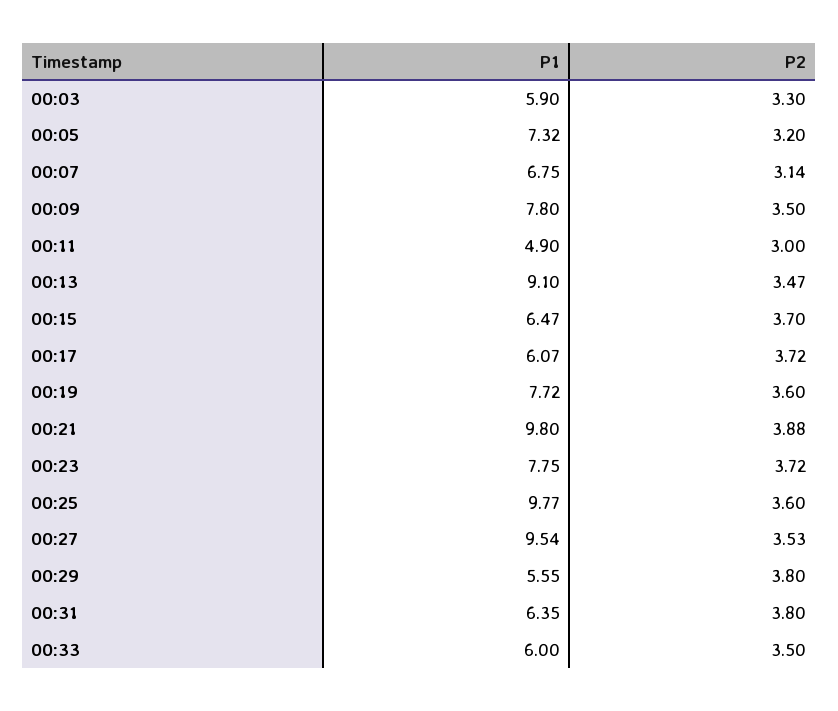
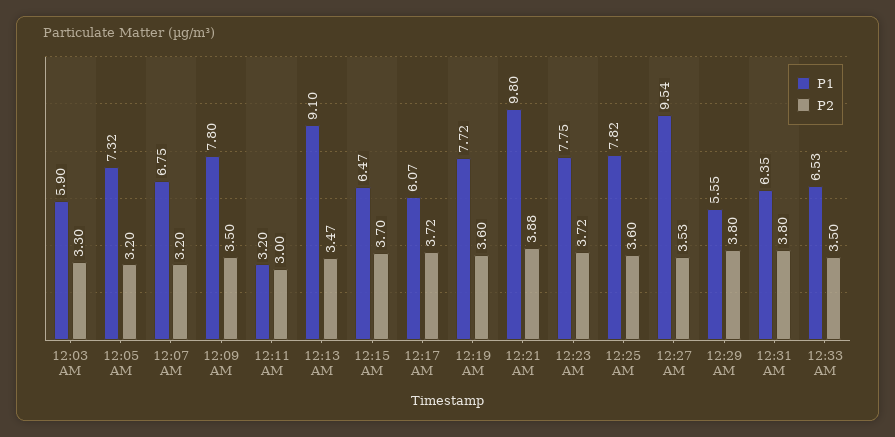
  {
    "P1": {
      "00:03": 5.9,
      "00:05": 7.32,
      "00:07": 6.75,
      "00:09": 7.8,
-     "00:11": 4.9,
+     "00:11": 3.2,
      "00:13": 9.1,
      "00:15": 6.47,
      "00:17": 6.07,
      "00:19": 7.72,
      "00:21": 9.8,
      "00:23": 7.75,
-     "00:25": 9.77,
+     "00:25": 7.82,
      "00:27": 9.54,
      "00:29": 5.55,
      "00:31": 6.35,
-     "00:33": 6
+     "00:33": 6.53
    },
    "P2": {
      "00:03": 3.3,
      "00:05": 3.2,
-     "00:07": 3.14,
+     "00:07": 3.2,
      "00:09": 3.5,
      "00:11": 3,
      "00:13": 3.47,
      "00:15": 3.7,
      "00:17": 3.72,
      "00:19": 3.6,
      "00:21": 3.88,
      "00:23": 3.72,
      "00:25": 3.6,
      "00:27": 3.53,
      "00:29": 3.8,
      "00:31": 3.8,
      "00:33": 3.5
    }
  }

